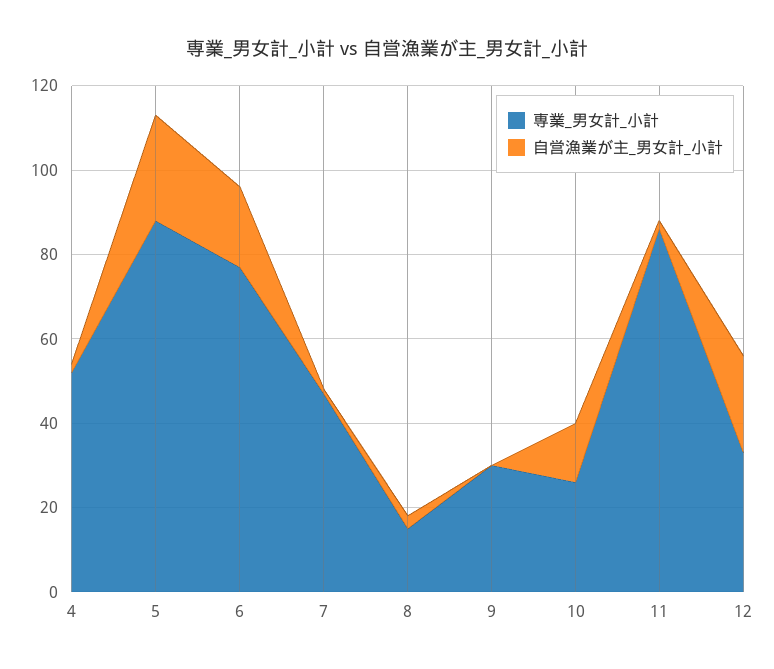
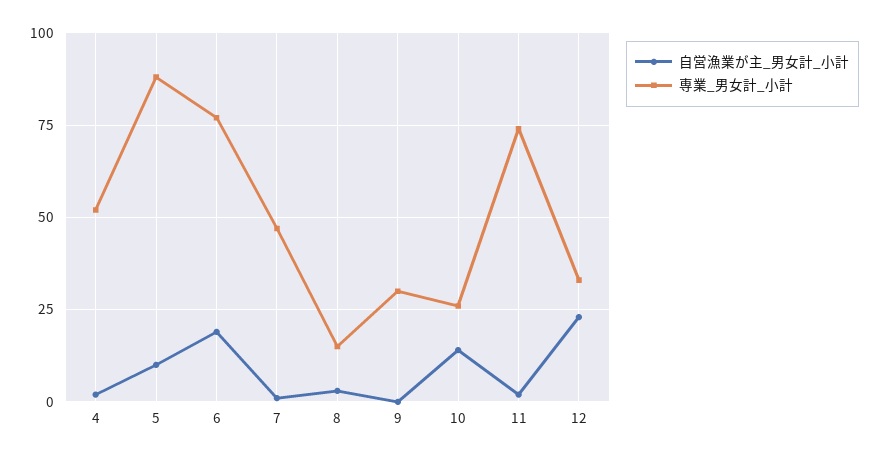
  {
    "専業_男女計_小計": {
      "4": 50,
      "5": 90,
      "6": 75,
      "7": 45,
      "8": 15,
      "9": 30,
      "10": 25,
-     "11": 85,
+     "11": 75,
      "12": 35
    },
    "自営漁業が主_男女計_小計": {
      "4": 0,
-     "5": 25,
+     "5": 10,
      "6": 20,
      "7": 0,
      "8": 5,
      "9": 0,
      "10": 15,
      "11": 0,
      "12": 25
    }
  }

